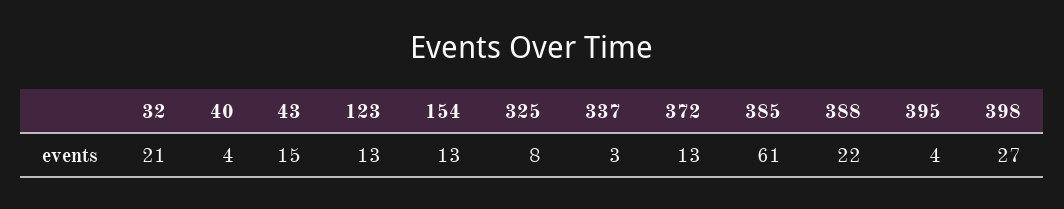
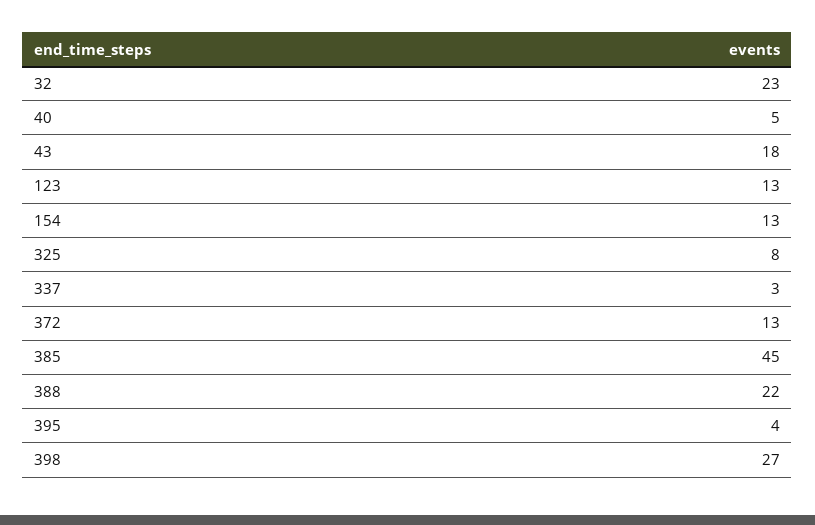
  {
-   "32": 21,
+   "32": 23,
-   "40": 4,
+   "40": 5,
-   "43": 15,
+   "43": 18,
    "123": 13,
    "154": 13,
    "325": 8,
    "337": 3,
    "372": 13,
-   "385": 61,
+   "385": 45,
    "388": 22,
    "395": 4,
    "398": 27
  }

